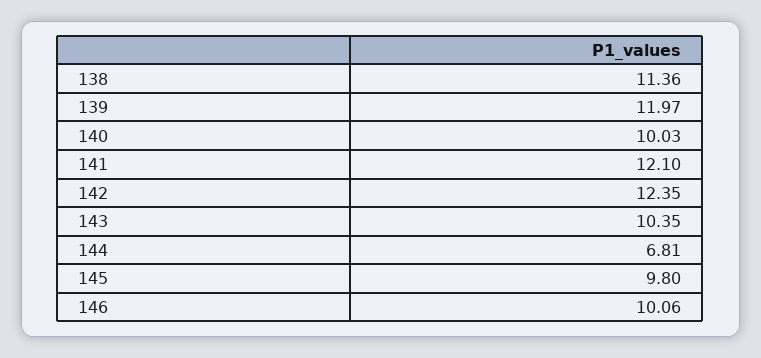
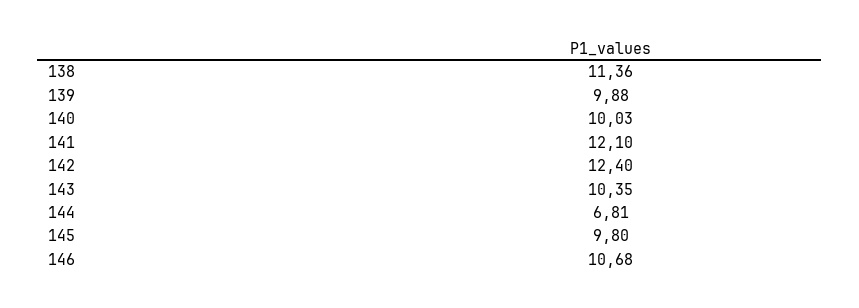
  {
    "138": 11.36,
-   "139": 11.97,
+   "139": 9.88,
    "140": 10.03,
    "141": 12.1,
-   "142": 12.35,
+   "142": 12.4,
    "143": 10.35,
    "144": 6.81,
    "145": 9.8,
-   "146": 10.06
+   "146": 10.68
  }

